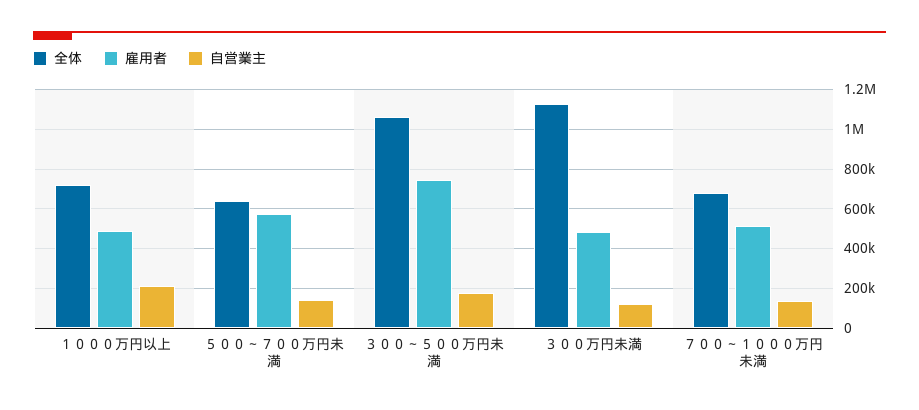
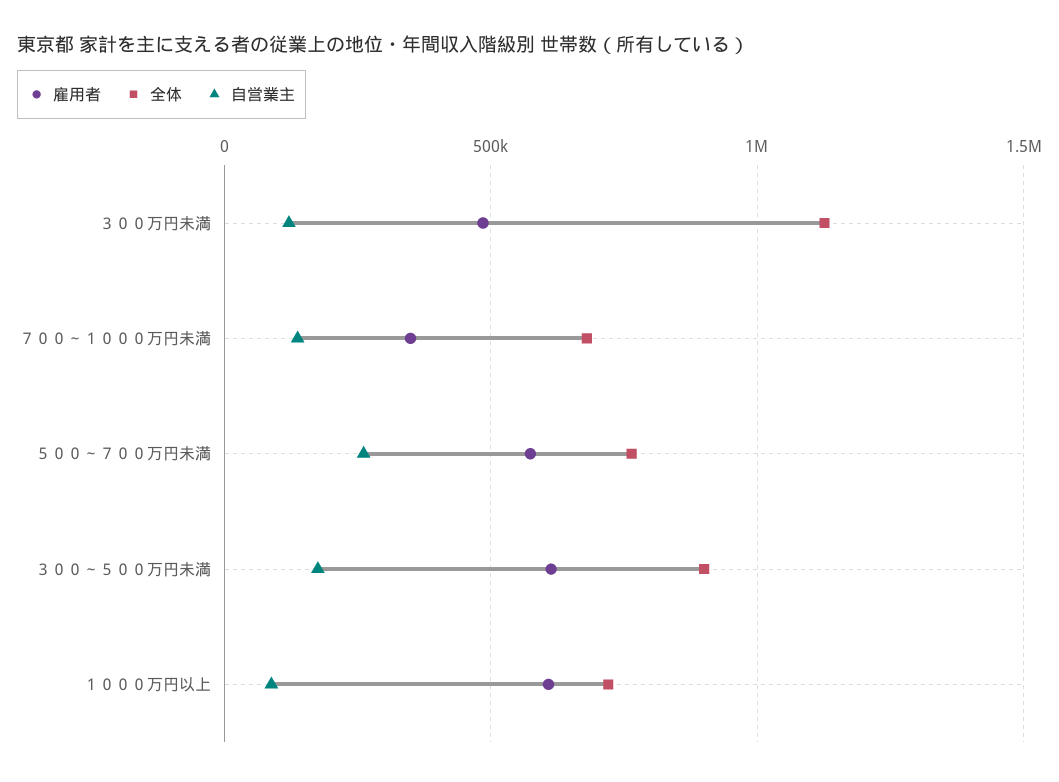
  {
    "全体": {
      "１０００万円以上": 700000,
-     "５００～７００万円未満": 650000,
+     "５００～７００万円未満": 750000,
-     "３００～５００万円未満": 1050000,
+     "３００～５００万円未満": 900000,
      "３００万円未満": 1150000,
      "７００～１０００万円未満": 700000
    },
    "雇用者": {
-     "１０００万円以上": 500000,
+     "１０００万円以上": 600000,
      "５００～７００万円未満": 550000,
-     "３００～５００万円未満": 750000,
+     "３００～５００万円未満": 600000,
      "３００万円未満": 500000,
-     "７００～１０００万円未満": 500000
+     "７００～１０００万円未満": 350000
    },
    "自営業主": {
-     "１０００万円以上": 200000,
+     "１０００万円以上": 100000,
-     "５００～７００万円未満": 150000,
+     "５００～７００万円未満": 250000,
      "３００～５００万円未満": 200000,
      "３００万円未満": 100000,
      "７００～１０００万円未満": 150000
    }
  }

